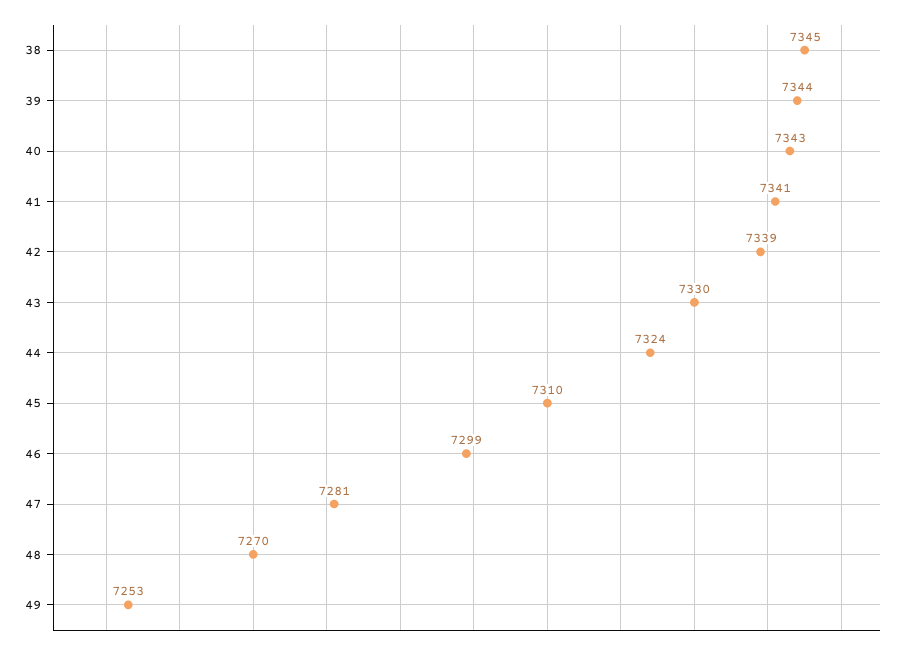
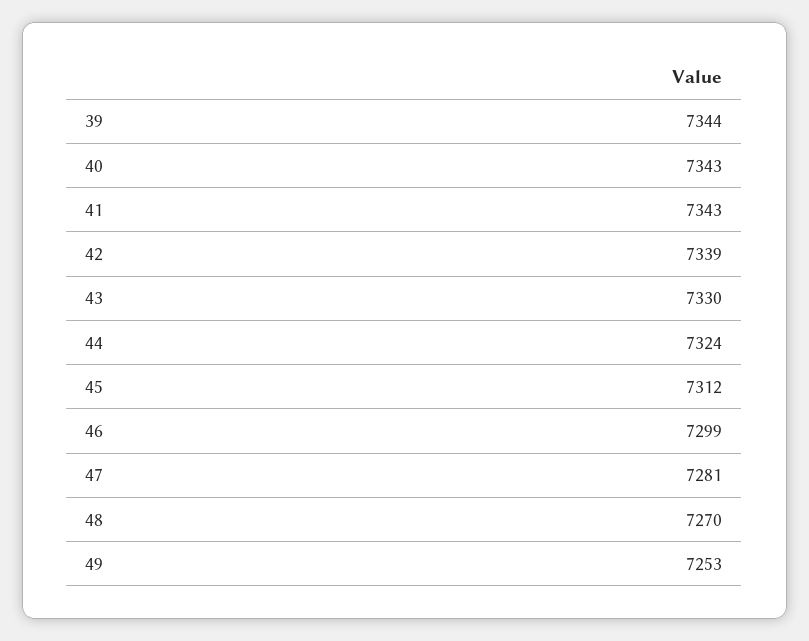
  {
-   "38": 7345,
    "39": 7344,
    "40": 7343,
-   "41": 7341,
+   "41": 7343,
    "42": 7339,
    "43": 7330,
    "44": 7324,
-   "45": 7310,
+   "45": 7312,
    "46": 7299,
    "47": 7281,
    "48": 7270,
    "49": 7253
  }

